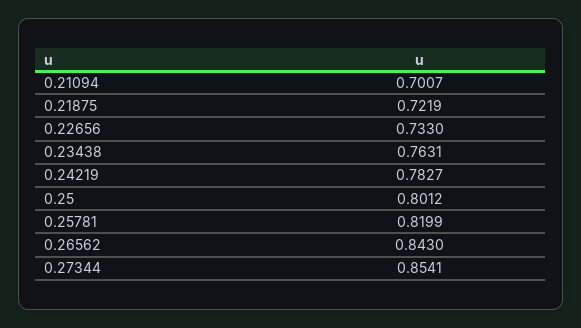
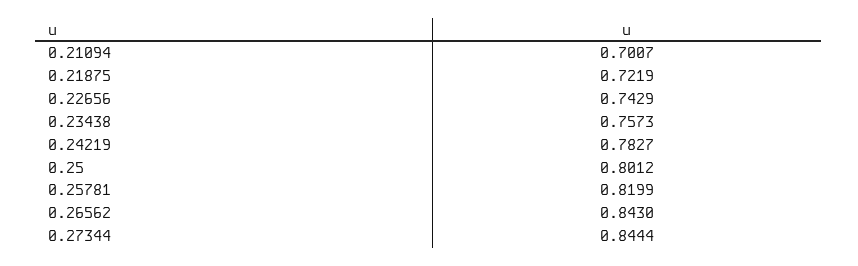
  {
    "0.21094": 0.7007,
    "0.21875": 0.7219,
-   "0.22656": 0.733,
+   "0.22656": 0.7429,
-   "0.23438": 0.7631,
+   "0.23438": 0.7573,
    "0.24219": 0.7827,
    "0.25": 0.8012,
    "0.25781": 0.8199,
    "0.26562": 0.843,
-   "0.27344": 0.8541
+   "0.27344": 0.8444
  }

